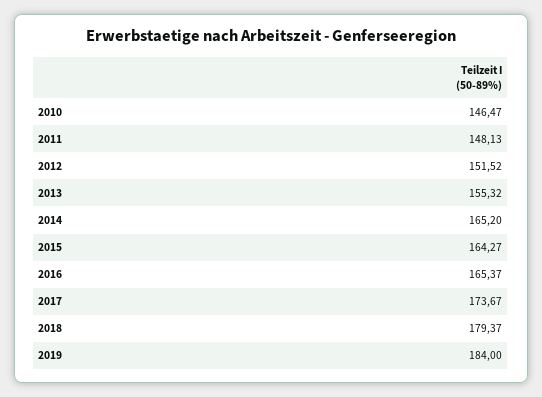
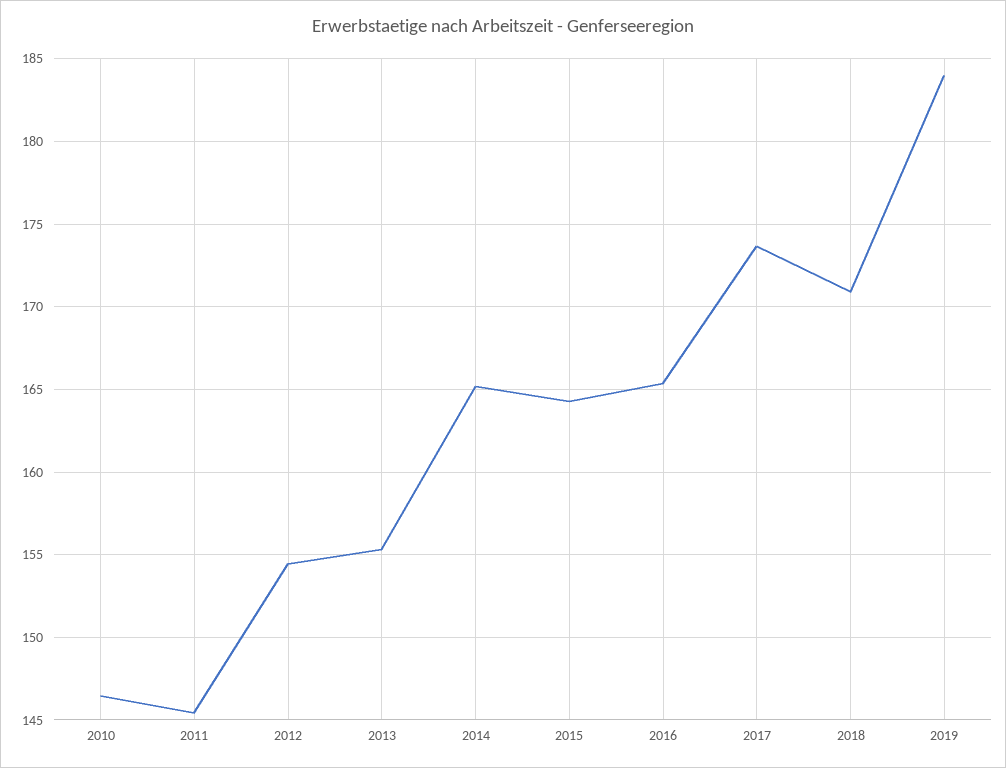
  {
    "2010": 146.47,
-   "2011": 148.13,
+   "2011": 145.5,
-   "2012": 151.52,
+   "2012": 154.5,
    "2013": 155.32,
    "2014": 165.2,
    "2015": 164.27,
    "2016": 165.37,
    "2017": 173.67,
-   "2018": 179.37,
+   "2018": 171,
    "2019": 184
  }

